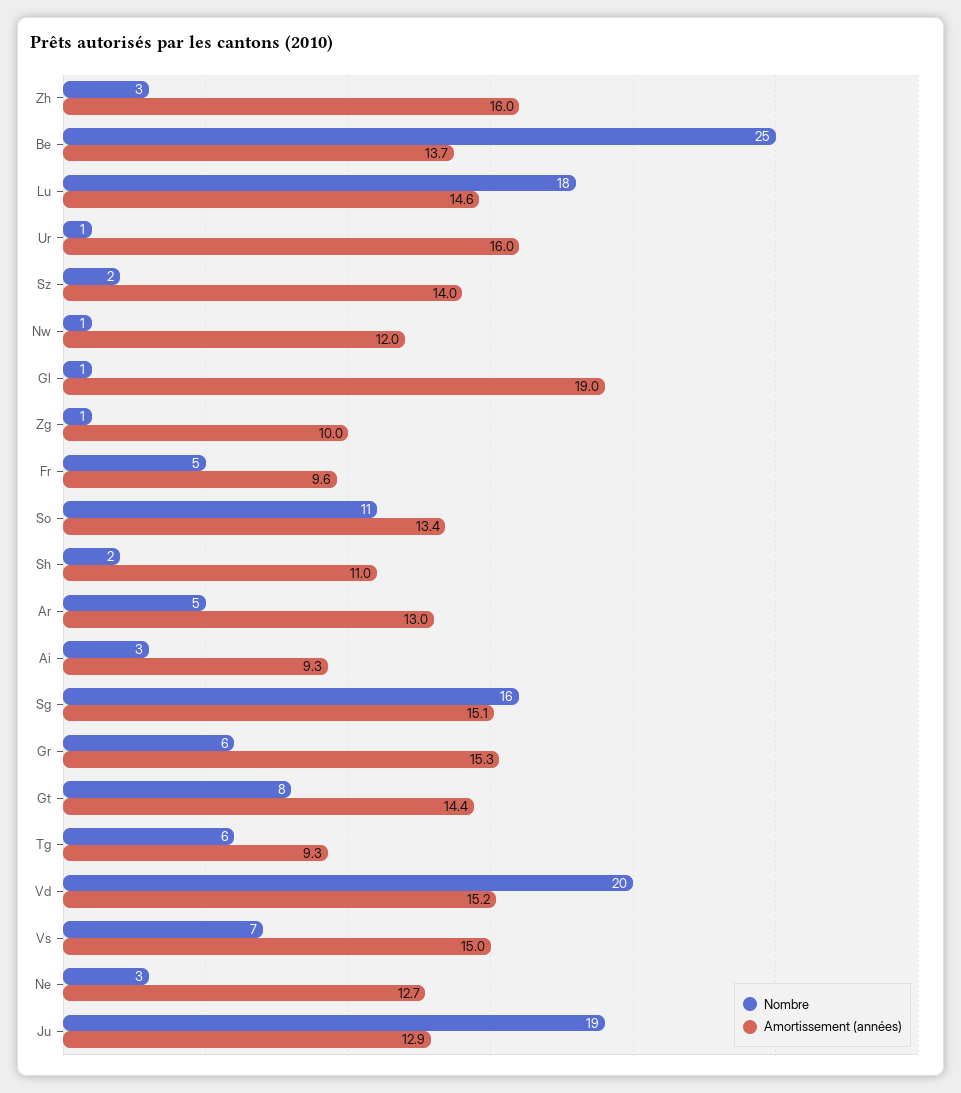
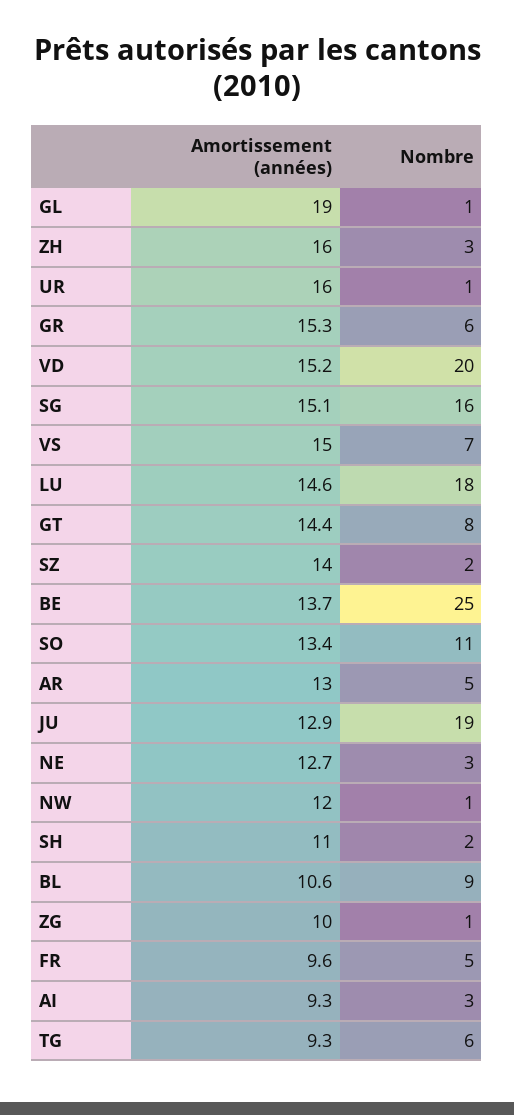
  {
    "Nombre": {
      "Zh": 3,
      "Be": 25,
      "Lu": 18,
      "Ur": 1,
      "Sz": 2,
      "Nw": 1,
      "Gl": 1,
      "Zg": 1,
      "Fr": 5,
      "So": 11,
      "Sh": 2,
      "Ar": 5,
      "Ai": 3,
      "Sg": 16,
      "Gr": 6,
      "Gt": 8,
      "Tg": 6,
      "Vd": 20,
      "Vs": 7,
      "Ne": 3,
-     "Ju": 19
+     "Ju": 19,
+     "BL": 9
    },
    "Amortissement (années)": {
      "Zh": 16,
      "Be": 13.7,
      "Lu": 14.6,
      "Ur": 16,
      "Sz": 14,
      "Nw": 12,
      "Gl": 19,
      "Zg": 10,
      "Fr": 9.6,
      "So": 13.4,
      "Sh": 11,
      "Ar": 13,
      "Ai": 9.3,
      "Sg": 15.1,
      "Gr": 15.3,
      "Gt": 14.4,
      "Tg": 9.3,
      "Vd": 15.2,
      "Vs": 15,
      "Ne": 12.7,
-     "Ju": 12.9
+     "Ju": 12.9,
+     "BL": 10.6
    }
  }

